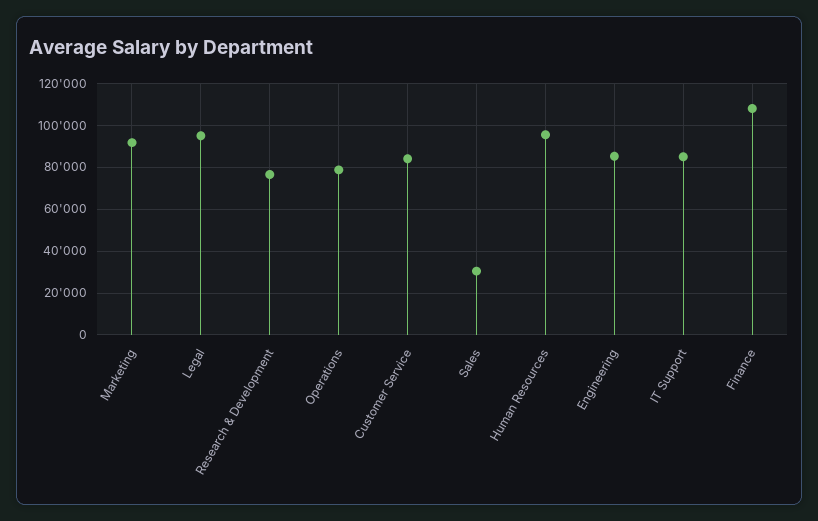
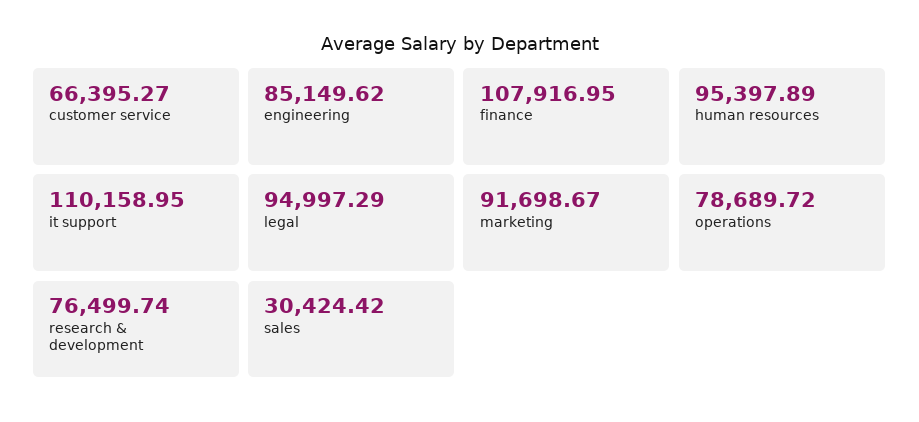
  {
    "Marketing": 91698.67,
    "Legal": 94997.29,
    "Research & Development": 76499.74,
    "Operations": 78689.72,
-   "Customer Service": 85000,
+   "Customer Service": 66395.27,
    "Sales": 30424.42,
    "Human Resources": 95397.89,
    "Engineering": 85149.62,
-   "IT Support": 85000,
+   "IT Support": 110158.95,
    "Finance": 107916.95
  }

